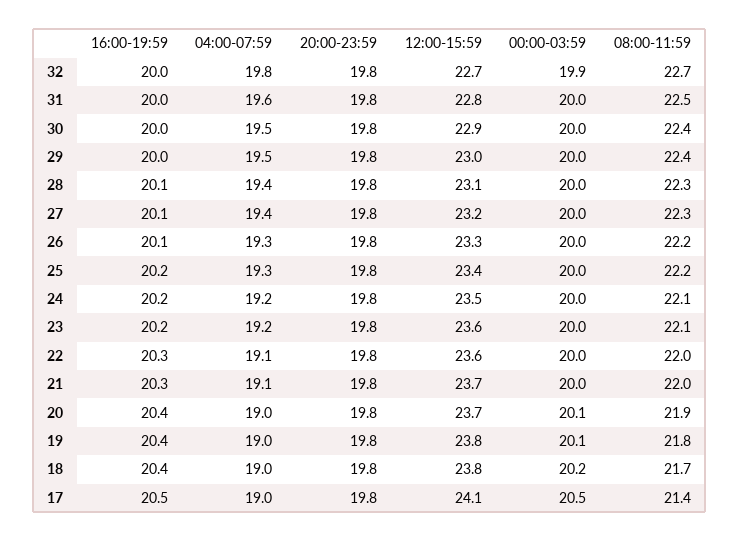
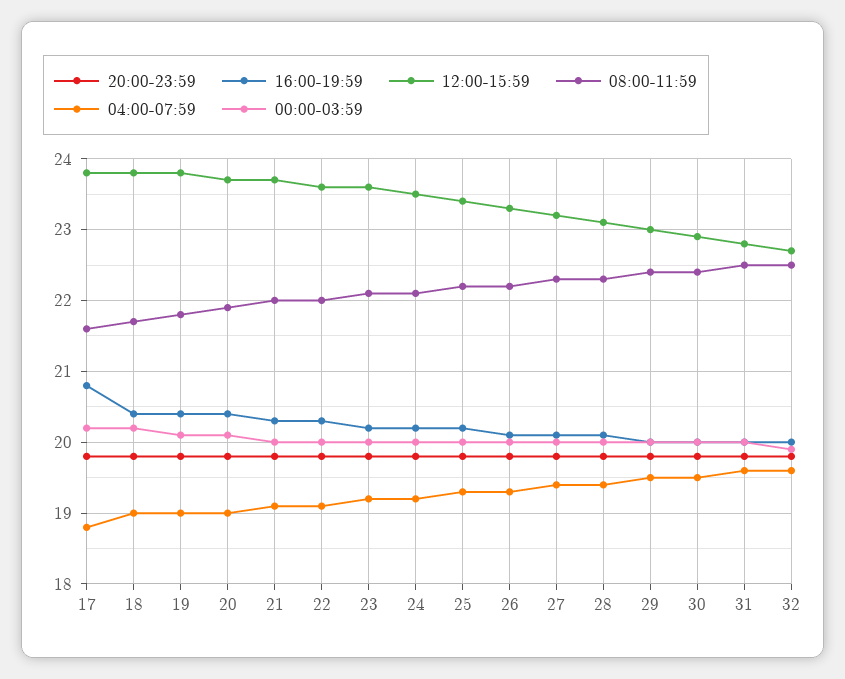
  {
    "16:00-19:59": {
      "32": 20,
      "31": 20,
      "30": 20,
      "29": 20,
      "28": 20.1,
      "27": 20.1,
      "26": 20.1,
      "25": 20.2,
      "24": 20.2,
      "23": 20.2,
      "22": 20.3,
      "21": 20.3,
      "20": 20.4,
      "19": 20.4,
      "18": 20.4,
-     "17": 20.5
+     "17": 20.8
    },
    "04:00-07:59": {
-     "32": 19.8,
+     "32": 19.6,
      "31": 19.6,
      "30": 19.5,
      "29": 19.5,
      "28": 19.4,
      "27": 19.4,
      "26": 19.3,
      "25": 19.3,
      "24": 19.2,
      "23": 19.2,
      "22": 19.1,
      "21": 19.1,
      "20": 19,
      "19": 19,
      "18": 19,
-     "17": 19
+     "17": 18.8
    },
    "20:00-23:59": {
      "32": 19.8,
      "31": 19.8,
      "30": 19.8,
      "29": 19.8,
      "28": 19.8,
      "27": 19.8,
      "26": 19.8,
      "25": 19.8,
      "24": 19.8,
      "23": 19.8,
      "22": 19.8,
      "21": 19.8,
      "20": 19.8,
      "19": 19.8,
      "18": 19.8,
      "17": 19.8
    },
    "12:00-15:59": {
      "32": 22.7,
      "31": 22.8,
      "30": 22.9,
      "29": 23,
      "28": 23.1,
      "27": 23.2,
      "26": 23.3,
      "25": 23.4,
      "24": 23.5,
      "23": 23.6,
      "22": 23.6,
      "21": 23.7,
      "20": 23.7,
      "19": 23.8,
      "18": 23.8,
-     "17": 24.1
+     "17": 23.8
    },
    "00:00-03:59": {
      "32": 19.9,
      "31": 20,
      "30": 20,
      "29": 20,
      "28": 20,
      "27": 20,
      "26": 20,
      "25": 20,
      "24": 20,
      "23": 20,
      "22": 20,
      "21": 20,
      "20": 20.1,
      "19": 20.1,
      "18": 20.2,
-     "17": 20.5
+     "17": 20.2
    },
    "08:00-11:59": {
-     "32": 22.7,
+     "32": 22.5,
      "31": 22.5,
      "30": 22.4,
      "29": 22.4,
      "28": 22.3,
      "27": 22.3,
      "26": 22.2,
      "25": 22.2,
      "24": 22.1,
      "23": 22.1,
      "22": 22,
      "21": 22,
      "20": 21.9,
      "19": 21.8,
      "18": 21.7,
-     "17": 21.4
+     "17": 21.6
    }
  }

